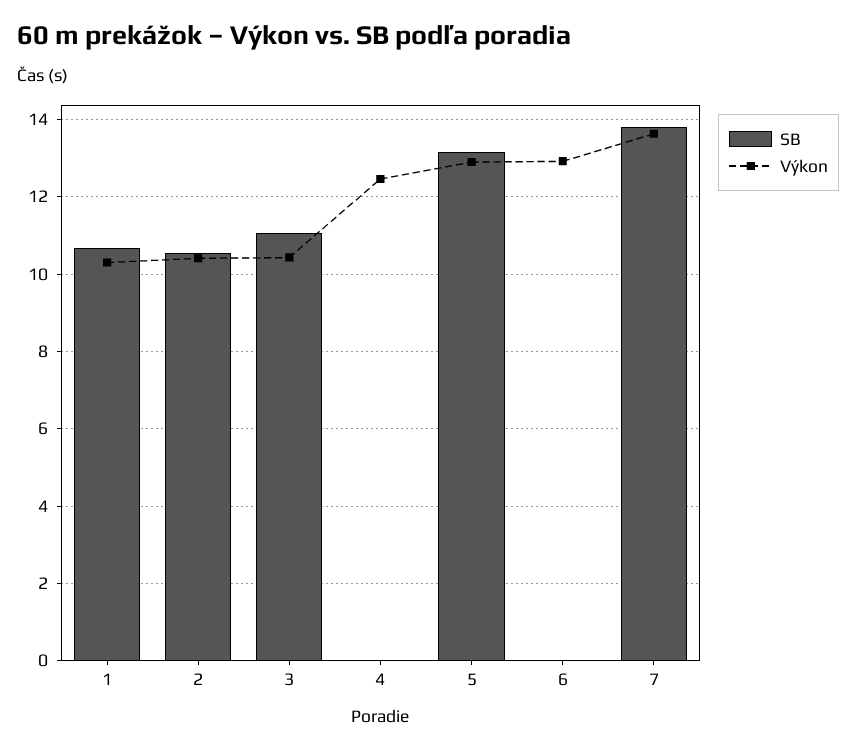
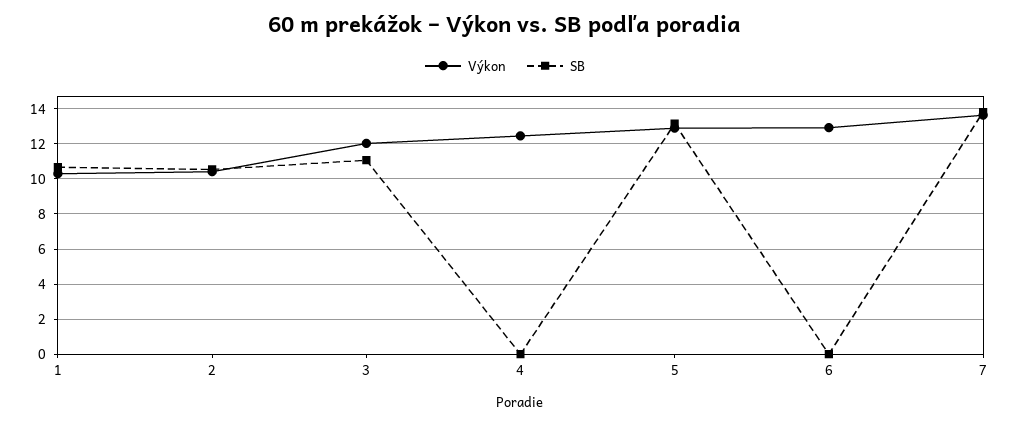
  {
    "SB": {
      "1": 10.6,
      "2": 10.6,
      "3": 11,
      "4": 0,
      "5": 13.2,
      "6": 0,
      "7": 13.8
    },
    "Výkon": {
      "1": 10.4,
      "2": 10.4,
-     "3": 10.4,
+     "3": 12,
      "4": 12.4,
      "5": 13,
      "6": 13,
      "7": 13.6
    }
  }

